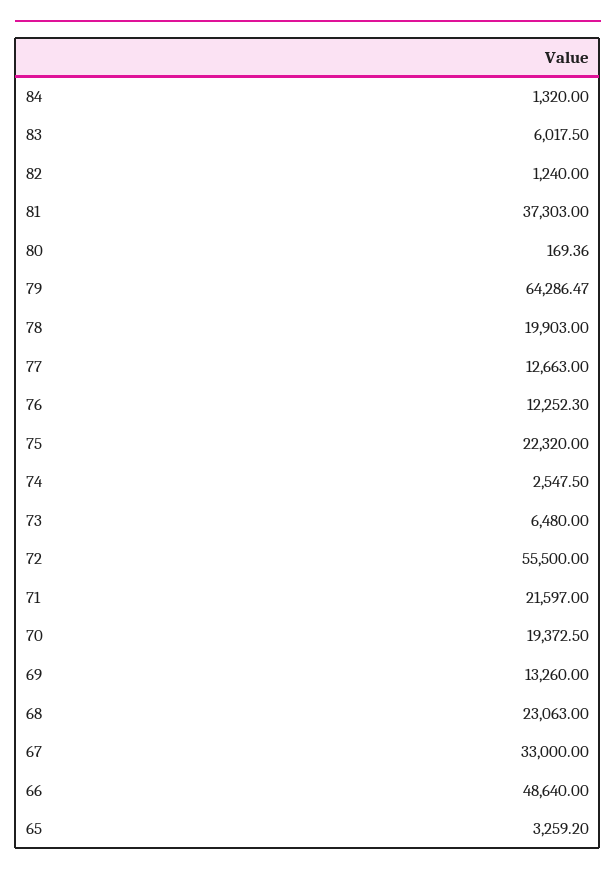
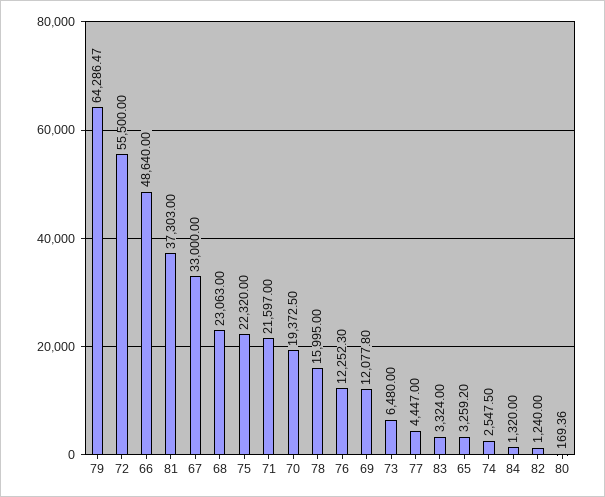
  {
    "84": 1320,
-   "83": 6017.5,
+   "83": 3324,
    "82": 1240,
    "81": 37303,
    "80": 169.36,
    "79": 64286.47,
-   "78": 19903,
+   "78": 15995,
-   "77": 12663,
+   "77": 4447,
    "76": 12252.3,
    "75": 22320,
    "74": 2547.5,
    "73": 6480,
    "72": 55500,
    "71": 21597,
    "70": 19372.5,
-   "69": 13260,
+   "69": 12077.8,
    "68": 23063,
    "67": 33000,
    "66": 48640,
    "65": 3259.2
  }

